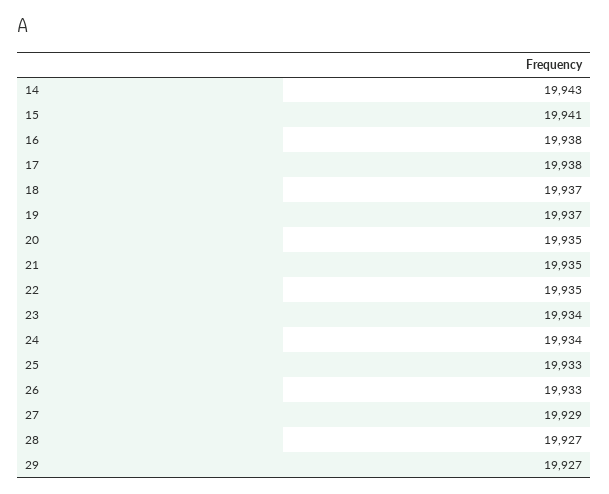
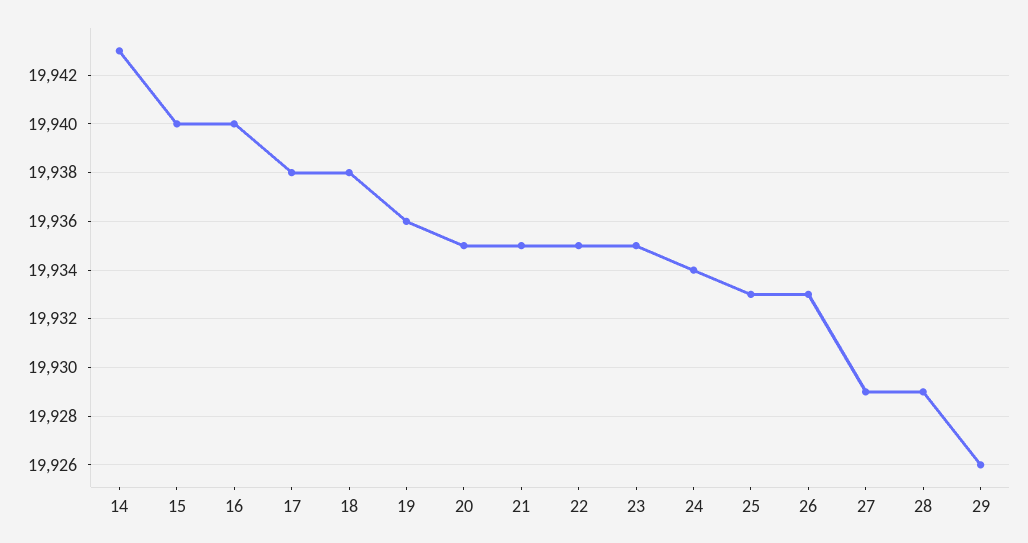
  {
    "14": 19943,
-   "15": 19941,
+   "15": 19940,
-   "16": 19938,
+   "16": 19940,
    "17": 19938,
-   "18": 19937,
+   "18": 19938,
-   "19": 19937,
+   "19": 19936,
    "20": 19935,
    "21": 19935,
    "22": 19935,
-   "23": 19934,
+   "23": 19935,
    "24": 19934,
    "25": 19933,
    "26": 19933,
    "27": 19929,
-   "28": 19927,
+   "28": 19929,
-   "29": 19927
+   "29": 19926
  }

